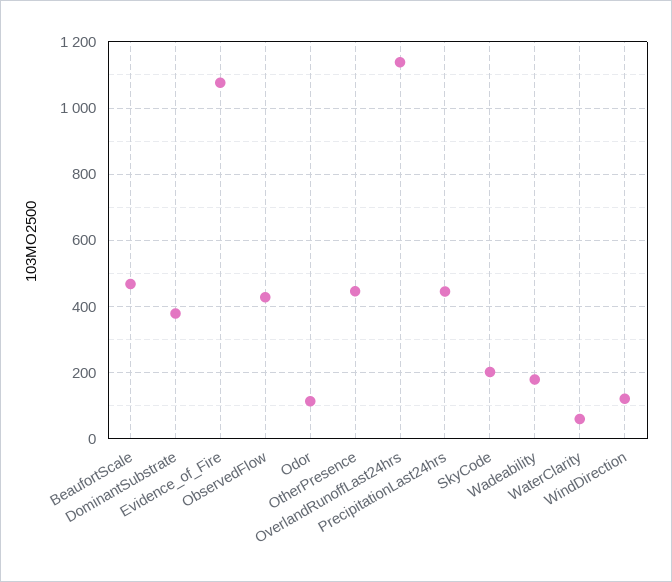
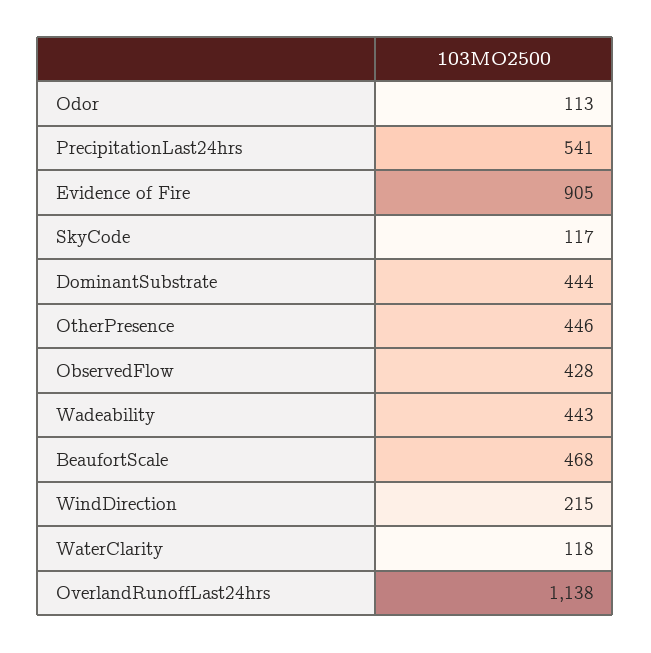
  {
    "BeaufortScale": 468,
-   "DominantSubstrate": 380,
+   "DominantSubstrate": 444,
-   "Evidence_of_Fire": 1080,
+   "Evidence_of_Fire": 905,
    "ObservedFlow": 428,
    "Odor": 113,
    "OtherPresence": 446,
    "OverlandRunoffLast24hrs": 1138,
-   "PrecipitationLast24hrs": 440,
+   "PrecipitationLast24hrs": 541,
-   "SkyCode": 200,
+   "SkyCode": 117,
-   "Wadeability": 180,
+   "Wadeability": 443,
-   "WaterClarity": 60,
+   "WaterClarity": 118,
-   "WindDirection": 120
+   "WindDirection": 215
  }

